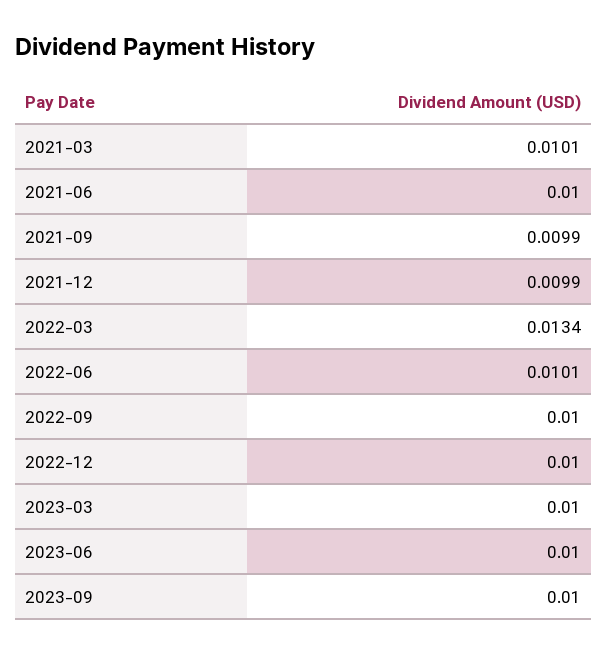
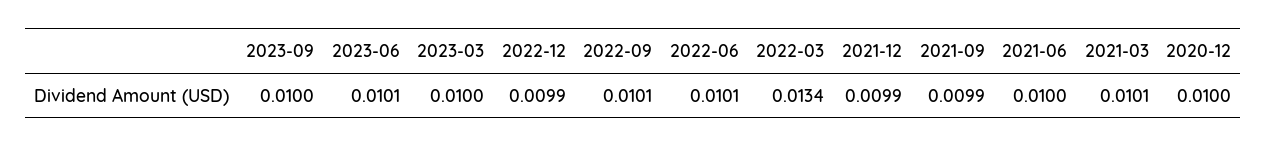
  {
    "2021-03": 0.0101,
    "2021-06": 0.01,
    "2021-09": 0.0099,
    "2021-12": 0.0099,
    "2022-03": 0.0134,
    "2022-06": 0.0101,
-   "2022-09": 0.01,
+   "2022-09": 0.0101,
-   "2022-12": 0.01,
+   "2022-12": 0.0099,
    "2023-03": 0.01,
-   "2023-06": 0.01,
+   "2023-06": 0.0101,
-   "2023-09": 0.01
+   "2023-09": 0.01,
+   "2020-12": 0.01
  }

